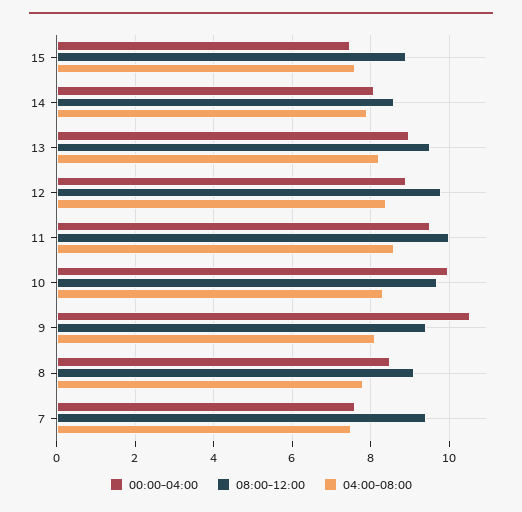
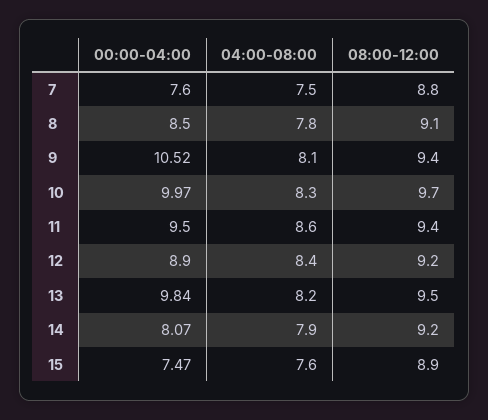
  {
    "00:00-04:00": {
      "15": 7.47,
      "14": 8.07,
-     "13": 9,
+     "13": 9.84,
      "12": 8.9,
      "11": 9.5,
      "10": 9.97,
      "9": 10.52,
      "8": 8.5,
      "7": 7.6
    },
    "08:00-12:00": {
      "15": 8.9,
-     "14": 8.6,
+     "14": 9.2,
      "13": 9.5,
-     "12": 9.8,
+     "12": 9.2,
-     "11": 10,
+     "11": 9.4,
      "10": 9.7,
      "9": 9.4,
      "8": 9.1,
-     "7": 9.4
+     "7": 8.8
    },
    "04:00-08:00": {
      "15": 7.6,
      "14": 7.9,
      "13": 8.2,
      "12": 8.4,
      "11": 8.6,
      "10": 8.3,
      "9": 8.1,
      "8": 7.8,
      "7": 7.5
    }
  }

